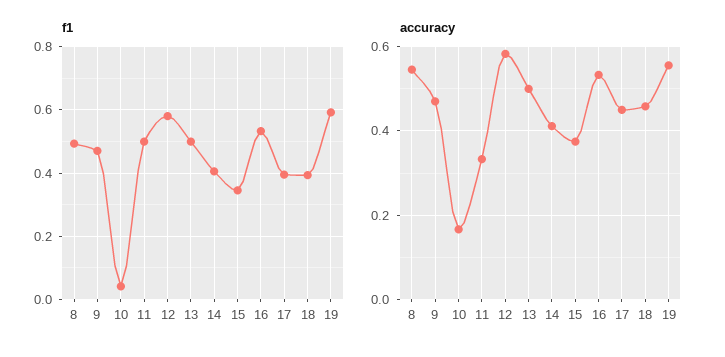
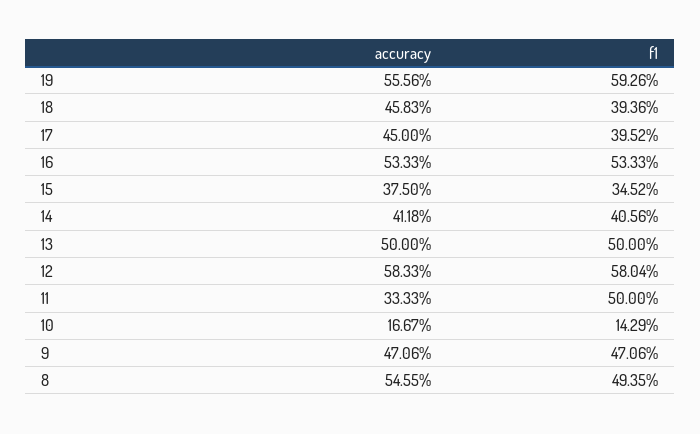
  {
    "f1": {
      "8": 0.4935,
      "9": 0.4706,
-     "10": 0.04,
+     "10": 0.1429,
      "11": 0.5,
      "12": 0.5804,
      "13": 0.5,
      "14": 0.4056,
      "15": 0.3452,
      "16": 0.5333,
      "17": 0.3952,
      "18": 0.3936,
      "19": 0.5926
    },
    "accuracy": {
      "8": 0.5455,
      "9": 0.4706,
      "10": 0.1667,
      "11": 0.3333,
      "12": 0.5833,
      "13": 0.5,
      "14": 0.4118,
      "15": 0.375,
      "16": 0.5333,
      "17": 0.45,
      "18": 0.4583,
      "19": 0.5556
    }
  }

